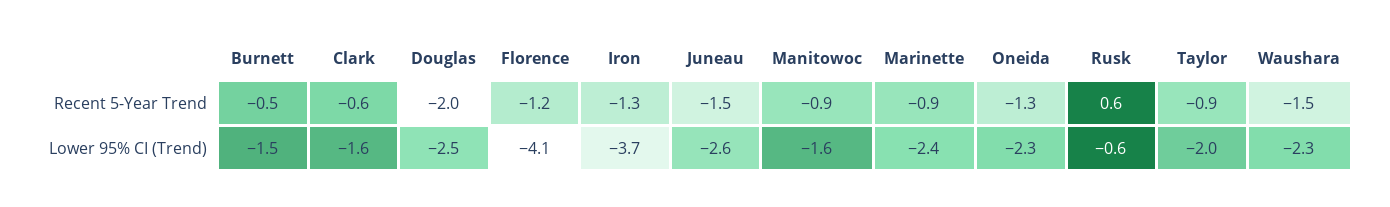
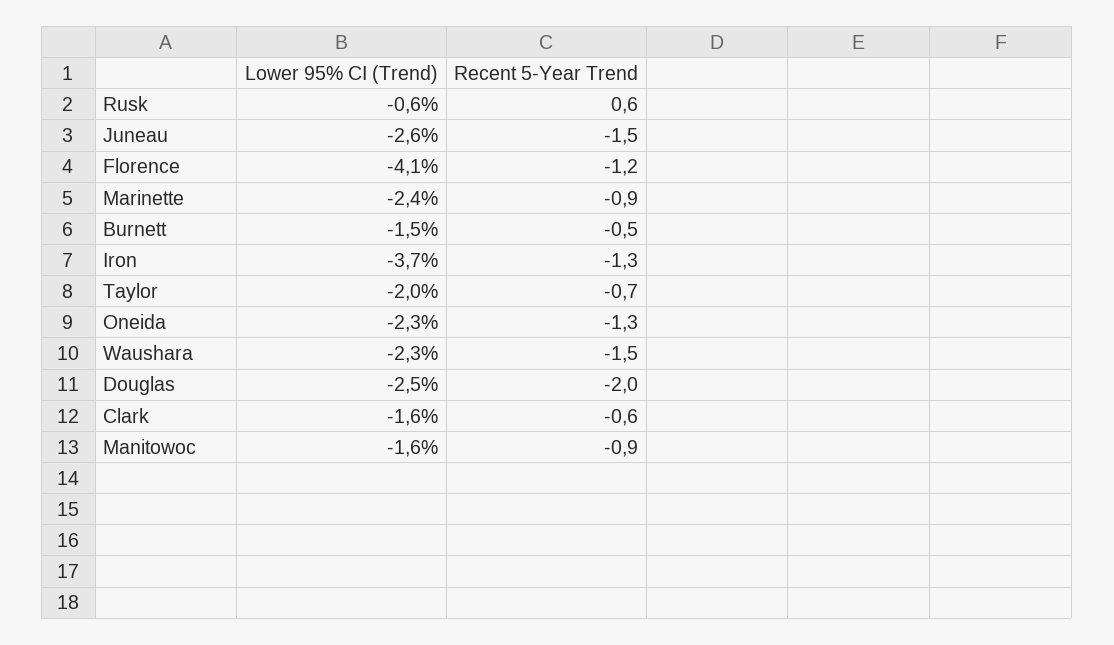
  {
    "Burnett": {
      "Recent 5-Year Trend": -0.5,
      "Lower 95% CI (Trend)": -1.5
    },
    "Clark": {
      "Recent 5-Year Trend": -0.6,
      "Lower 95% CI (Trend)": -1.6
    },
    "Douglas": {
      "Recent 5-Year Trend": -2,
      "Lower 95% CI (Trend)": -2.5
    },
    "Florence": {
      "Recent 5-Year Trend": -1.2,
      "Lower 95% CI (Trend)": -4.1
    },
    "Iron": {
      "Recent 5-Year Trend": -1.3,
      "Lower 95% CI (Trend)": -3.7
    },
    "Juneau": {
      "Recent 5-Year Trend": -1.5,
      "Lower 95% CI (Trend)": -2.6
    },
    "Manitowoc": {
      "Recent 5-Year Trend": -0.9,
      "Lower 95% CI (Trend)": -1.6
    },
    "Marinette": {
      "Recent 5-Year Trend": -0.9,
      "Lower 95% CI (Trend)": -2.4
    },
    "Oneida": {
      "Recent 5-Year Trend": -1.3,
      "Lower 95% CI (Trend)": -2.3
    },
    "Rusk": {
      "Recent 5-Year Trend": 0.6,
      "Lower 95% CI (Trend)": -0.6
    },
    "Taylor": {
-     "Recent 5-Year Trend": -0.9,
+     "Recent 5-Year Trend": -0.7,
      "Lower 95% CI (Trend)": -2
    },
    "Waushara": {
      "Recent 5-Year Trend": -1.5,
      "Lower 95% CI (Trend)": -2.3
    }
  }

